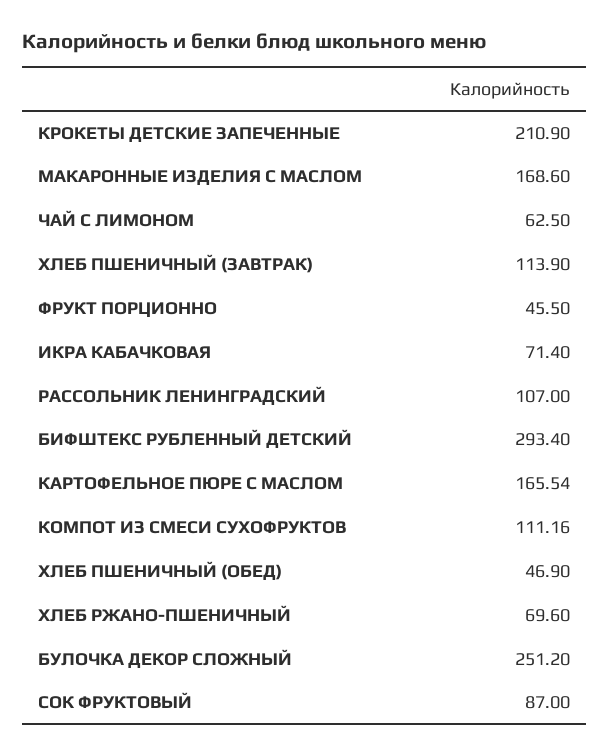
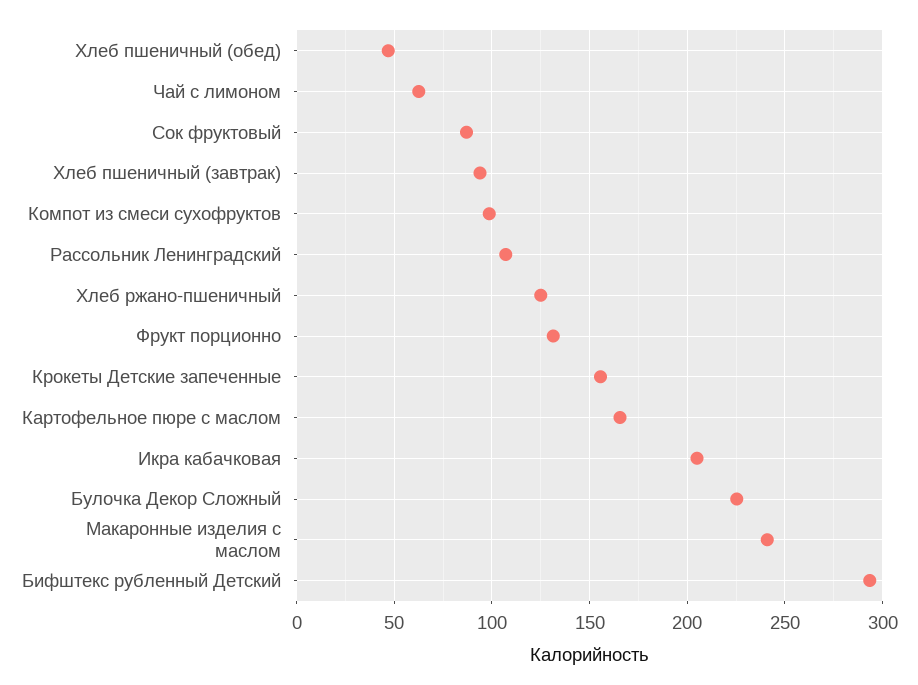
  {
-   "КРОКЕТЫ ДЕТСКИЕ ЗАПЕЧЕННЫЕ": 210.9,
+   "КРОКЕТЫ ДЕТСКИЕ ЗАПЕЧЕННЫЕ": 155,
-   "МАКАРОННЫЕ ИЗДЕЛИЯ С МАСЛОМ": 168.6,
+   "МАКАРОННЫЕ ИЗДЕЛИЯ С МАСЛОМ": 240,
    "ЧАЙ С ЛИМОНОМ": 62.5,
-   "ХЛЕБ ПШЕНИЧНЫЙ (ЗАВТРАК)": 113.9,
+   "ХЛЕБ ПШЕНИЧНЫЙ (ЗАВТРАК)": 95,
-   "ФРУКТ ПОРЦИОННО": 45.5,
+   "ФРУКТ ПОРЦИОННО": 130,
-   "ИКРА КАБАЧКОВАЯ": 71.4,
+   "ИКРА КАБАЧКОВАЯ": 205,
    "РАССОЛЬНИК ЛЕНИНГРАДСКИЙ": 107,
    "БИФШТЕКС РУБЛЕННЫЙ ДЕТСКИЙ": 293.4,
    "КАРТОФЕЛЬНОЕ ПЮРЕ С МАСЛОМ": 165.54,
-   "КОМПОТ ИЗ СМЕСИ СУХОФРУКТОВ": 111.16,
+   "КОМПОТ ИЗ СМЕСИ СУХОФРУКТОВ": 100,
    "ХЛЕБ ПШЕНИЧНЫЙ (ОБЕД)": 46.9,
-   "ХЛЕБ РЖАНО-ПШЕНИЧНЫЙ": 69.6,
+   "ХЛЕБ РЖАНО-ПШЕНИЧНЫЙ": 125,
-   "БУЛОЧКА ДЕКОР СЛОЖНЫЙ": 251.2,
+   "БУЛОЧКА ДЕКОР СЛОЖНЫЙ": 225,
    "СОК ФРУКТОВЫЙ": 87
  }

